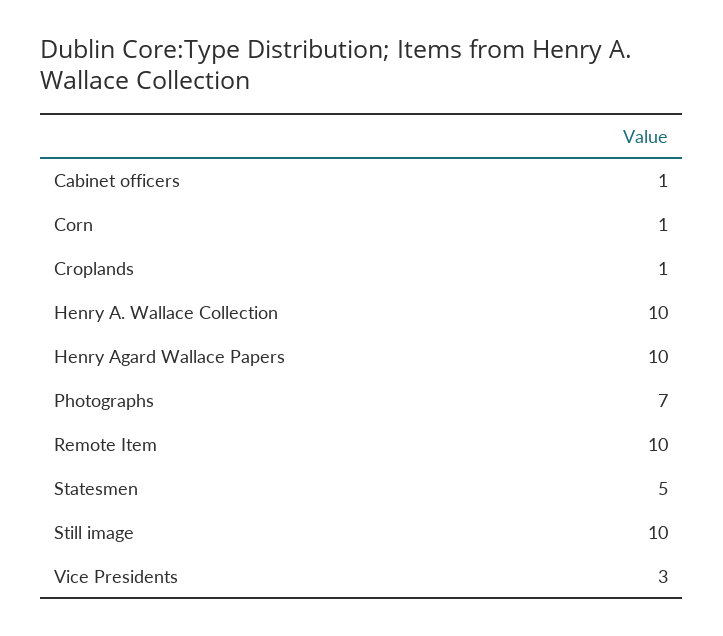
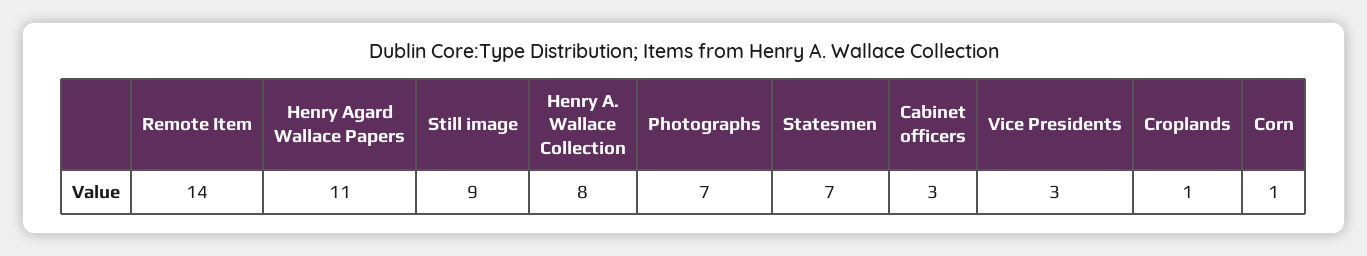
  {
-   "Cabinet officers": 1,
+   "Cabinet officers": 3,
    "Corn": 1,
    "Croplands": 1,
-   "Henry A. Wallace Collection": 10,
+   "Henry A. Wallace Collection": 8,
-   "Henry Agard Wallace Papers": 10,
+   "Henry Agard Wallace Papers": 11,
    "Photographs": 7,
-   "Remote Item": 10,
+   "Remote Item": 14,
-   "Statesmen": 5,
+   "Statesmen": 7,
-   "Still image": 10,
+   "Still image": 9,
    "Vice Presidents": 3
  }

